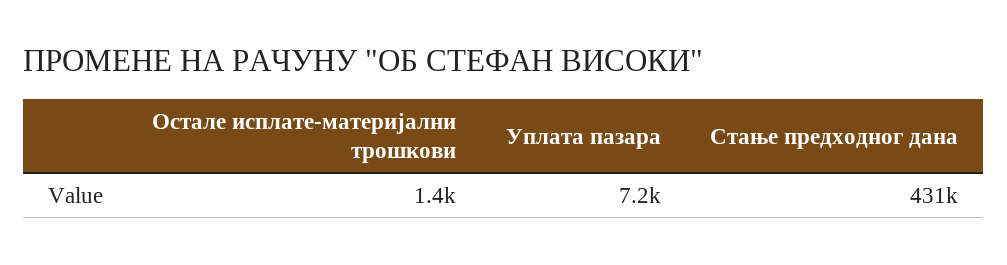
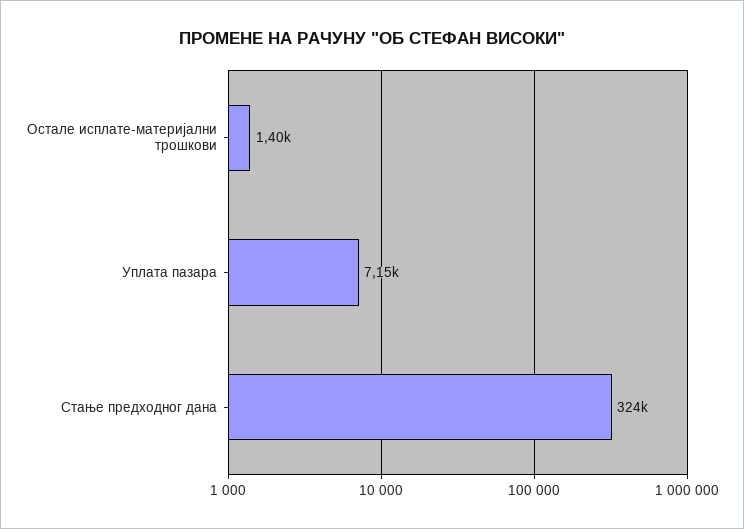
  {
    "Остале исплате-материјални трошкови": 1400,
    "Уплата пазара": 7150,
-   "Стање предходног дана": 431000
+   "Стање предходног дана": 324000
  }

